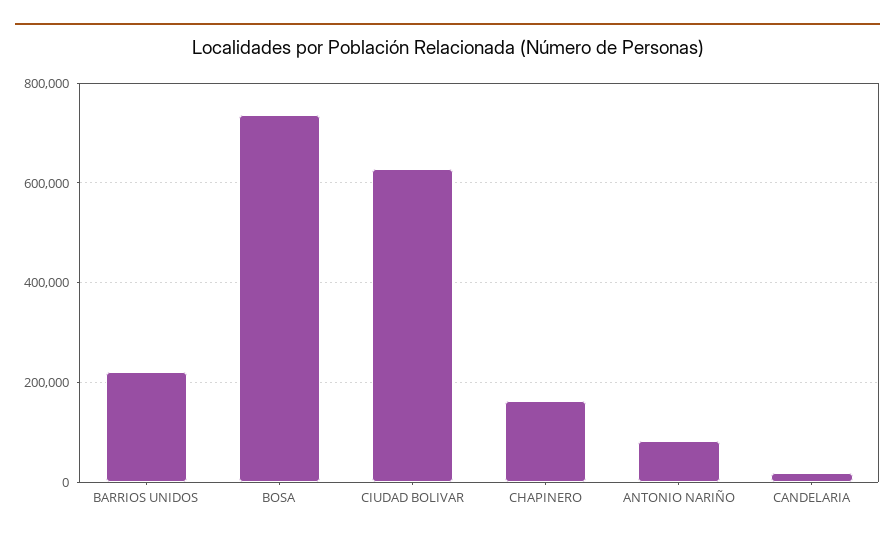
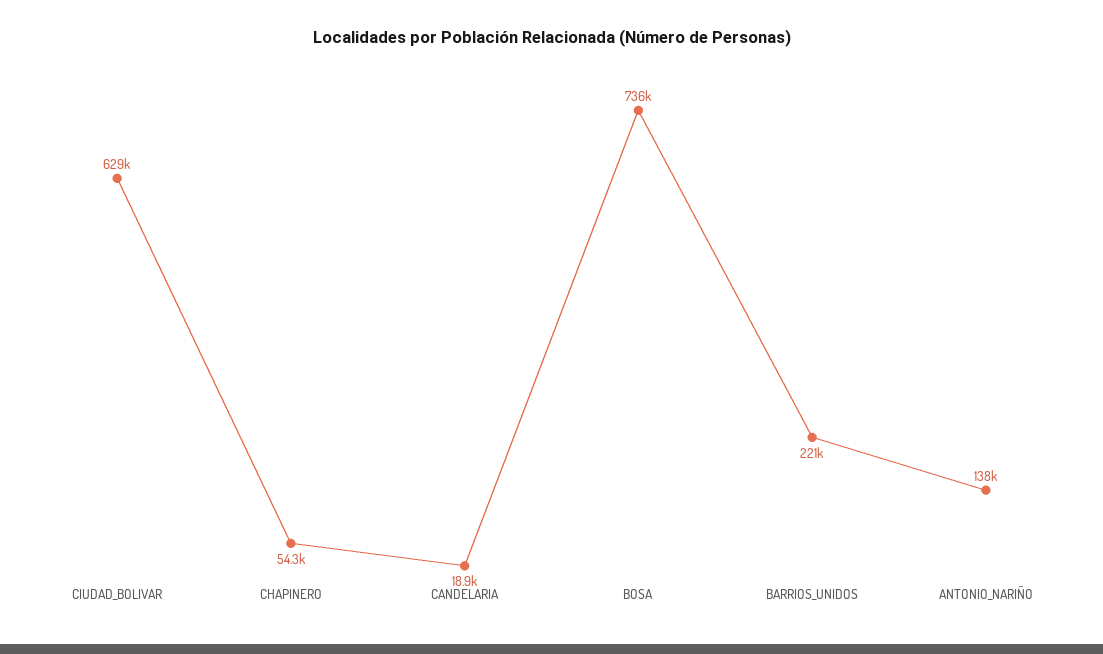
  {
    "BARRIOS UNIDOS": 221000,
    "BOSA": 736000,
    "CIUDAD BOLIVAR": 629000,
-   "CHAPINERO": 160000,
+   "CHAPINERO": 54300,
-   "ANTONIO NARIÑO": 80000,
+   "ANTONIO NARIÑO": 138000,
    "CANDELARIA": 18900
  }

